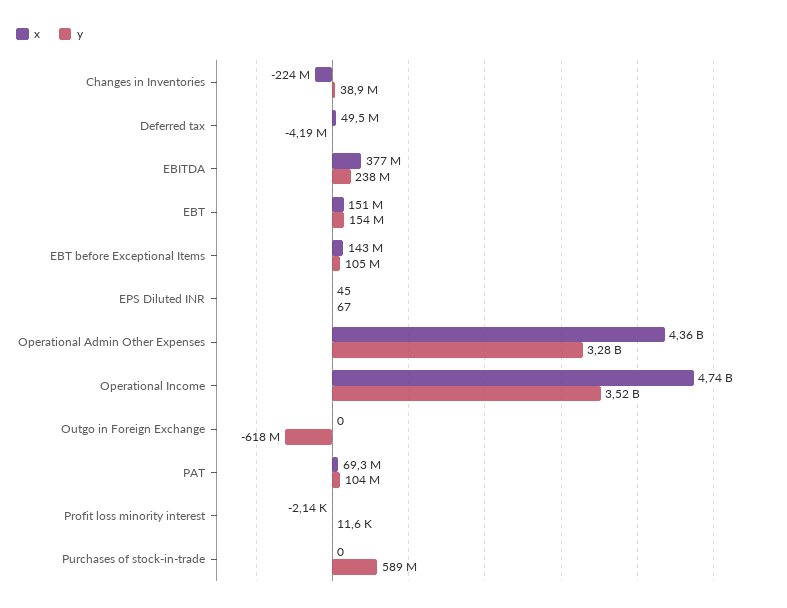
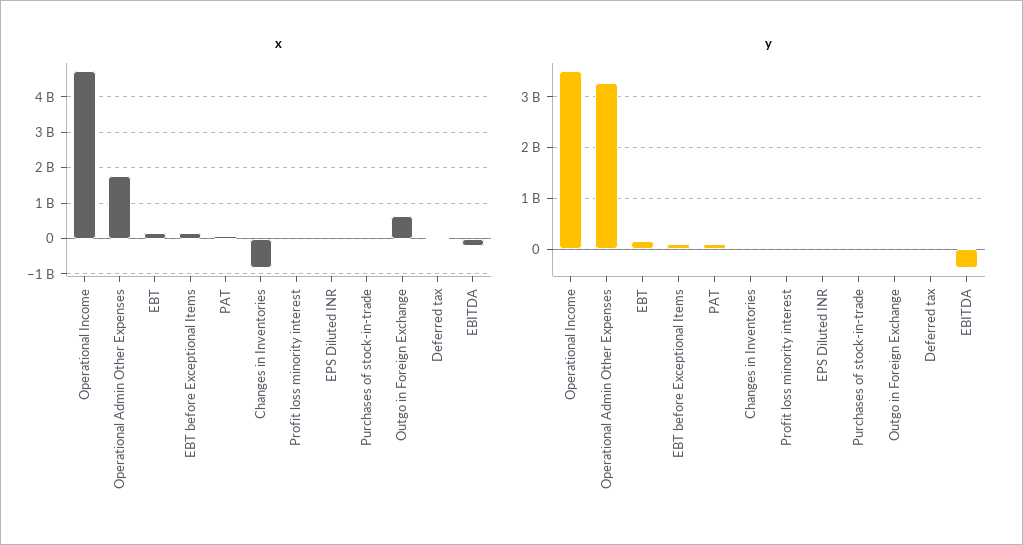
  {
    "x": {
-     "Changes in Inventories": -224000000,
+     "Changes in Inventories": -800000000,
      "Deferred tax": 49500000,
-     "EBITDA": 377000000,
+     "EBITDA": -200000000,
      "EBT": 151000000,
      "EBT before Exceptional Items": 143000000,
      "EPS Diluted INR": 45,
-     "Operational Admin Other Expenses": 4360000000,
+     "Operational Admin Other Expenses": 1800000000,
      "Operational Income": 4740000000,
-     "Outgo in Foreign Exchange": 0,
+     "Outgo in Foreign Exchange": 600000000,
      "PAT": 69300000,
      "Profit loss minority interest": -2140,
      "Purchases of stock-in-trade": 0
    },
    "y": {
      "Changes in Inventories": 38900000,
      "Deferred tax": -4190000,
-     "EBITDA": 238000000,
+     "EBITDA": -400000000,
      "EBT": 154000000,
      "EBT before Exceptional Items": 105000000,
      "EPS Diluted INR": 67,
      "Operational Admin Other Expenses": 3280000000,
      "Operational Income": 3520000000,
-     "Outgo in Foreign Exchange": -618000000,
+     "Outgo in Foreign Exchange": 0,
      "PAT": 104000000,
      "Profit loss minority interest": 11600,
-     "Purchases of stock-in-trade": 589000000
+     "Purchases of stock-in-trade": 0
    }
  }

